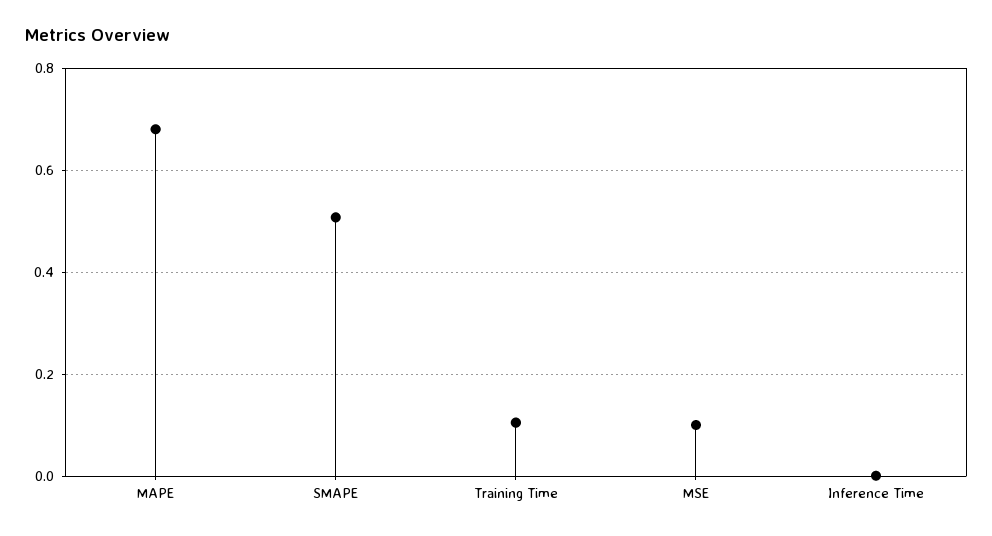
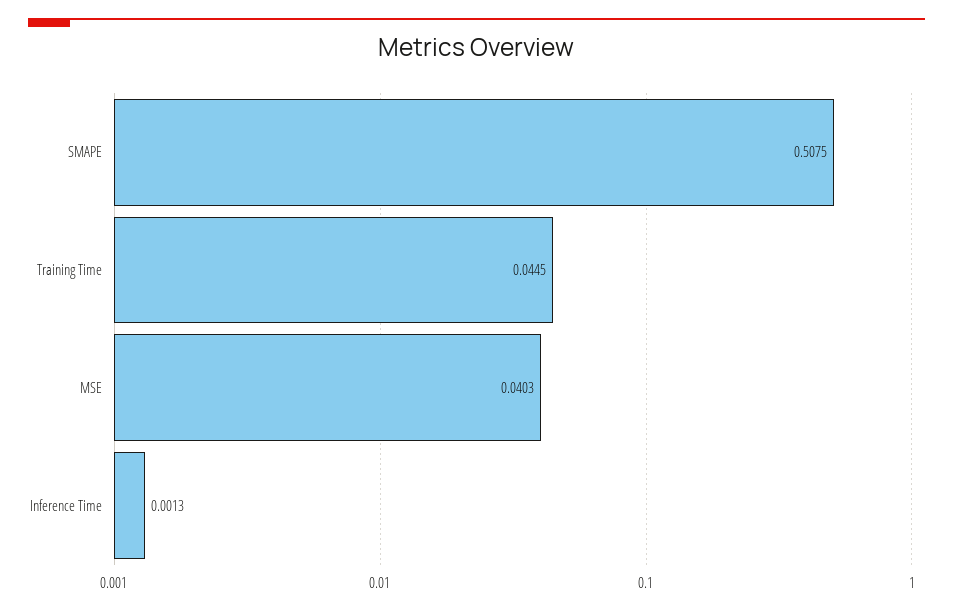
  {
-   "MAPE": 0.68,
    "SMAPE": 0.5075,
-   "Training Time": 0.1,
+   "Training Time": 0.0445,
-   "MSE": 0.1,
+   "MSE": 0.0403,
    "Inference Time": 0.0013
  }

